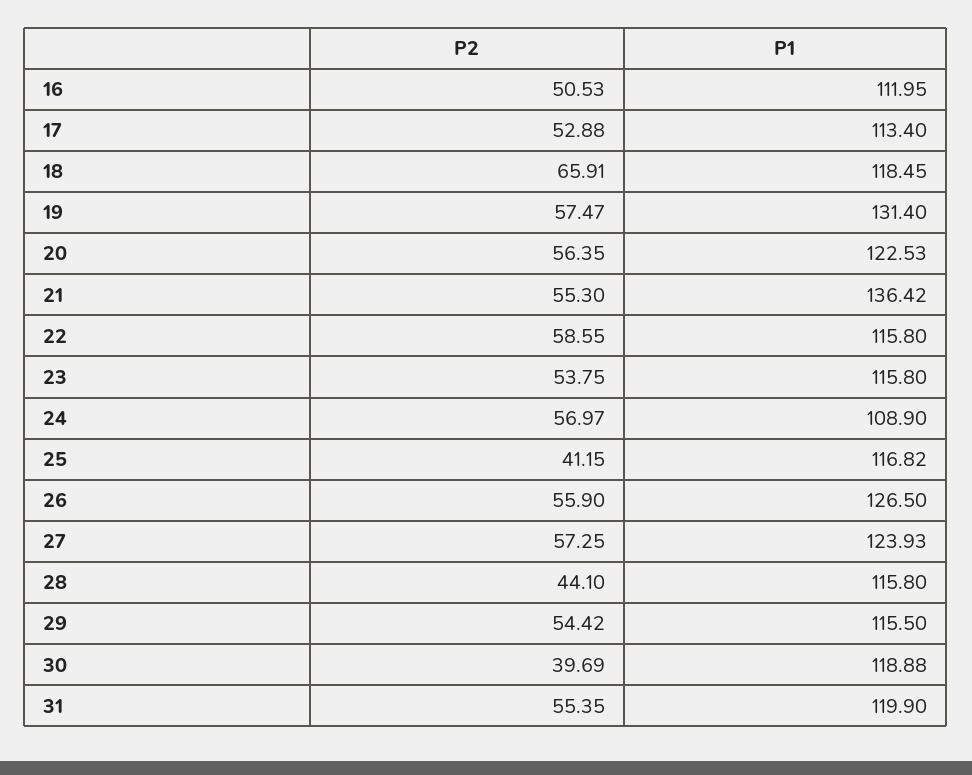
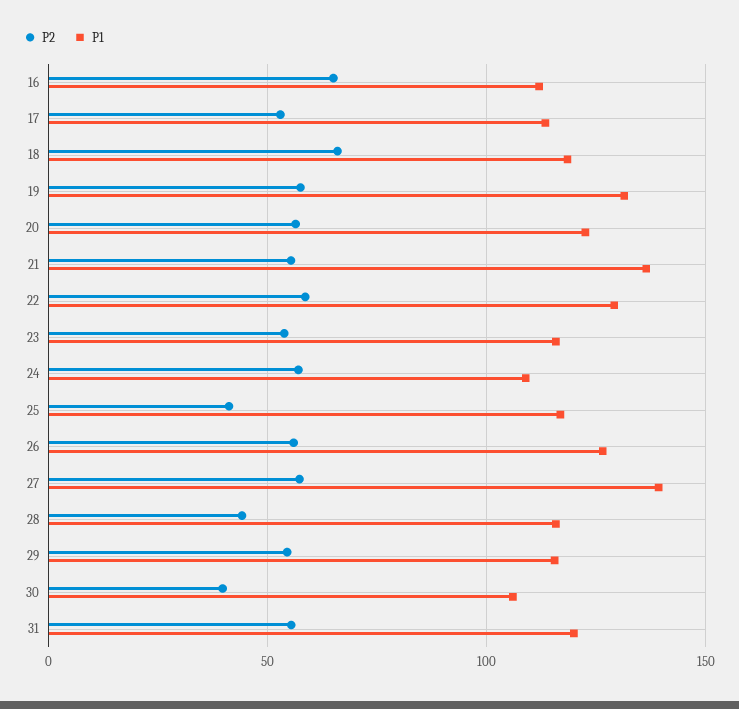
  {
    "P2": {
-     "16": 50.53,
+     "16": 65,
      "17": 52.88,
      "18": 65.91,
      "19": 57.47,
      "20": 56.35,
      "21": 55.3,
      "22": 58.55,
      "23": 53.75,
      "24": 56.97,
      "25": 41.15,
      "26": 55.9,
      "27": 57.25,
      "28": 44.1,
      "29": 54.42,
      "30": 39.69,
      "31": 55.35
    },
    "P1": {
      "16": 111.95,
      "17": 113.4,
      "18": 118.45,
      "19": 131.4,
      "20": 122.53,
      "21": 136.42,
-     "22": 115.8,
+     "22": 130,
      "23": 115.8,
      "24": 108.9,
      "25": 116.82,
      "26": 126.5,
-     "27": 123.93,
+     "27": 140,
      "28": 115.8,
      "29": 115.5,
-     "30": 118.88,
+     "30": 105,
      "31": 119.9
    }
  }

